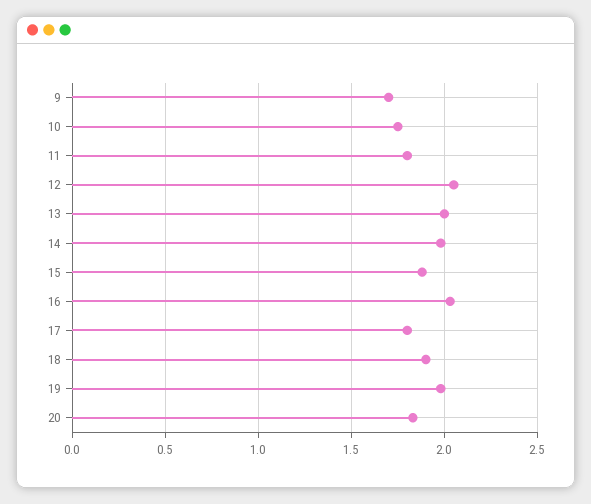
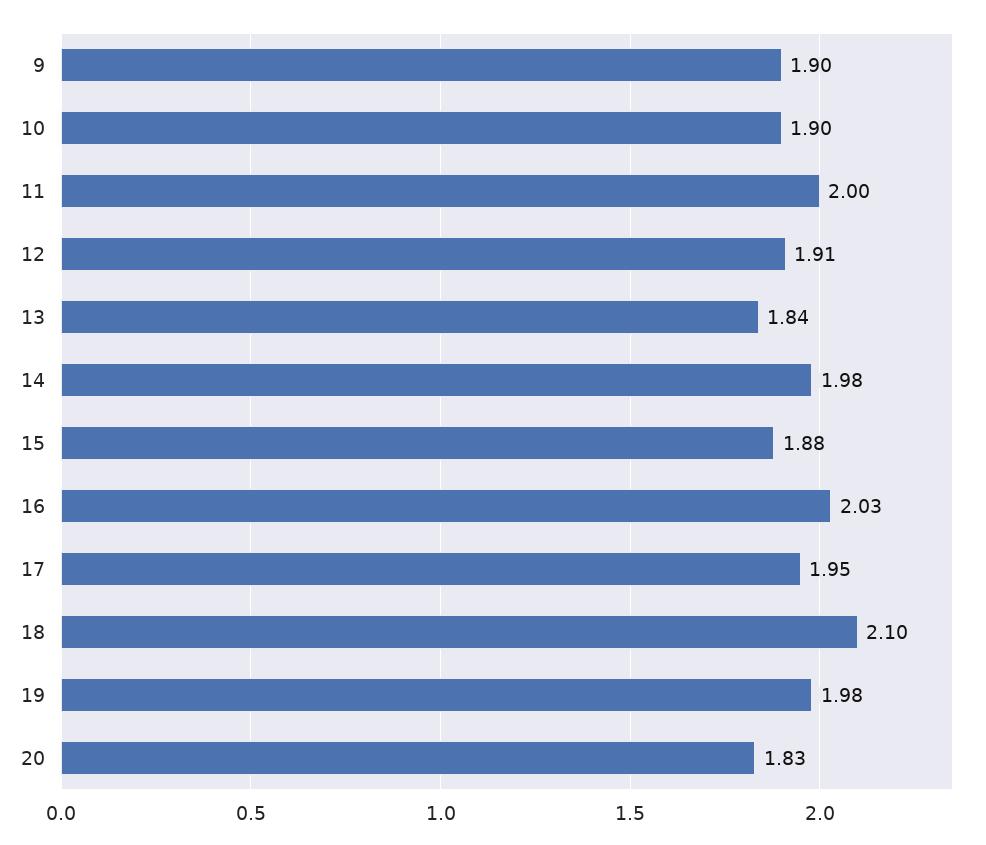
  {
-   "9": 1.7,
+   "9": 1.9,
-   "10": 1.75,
+   "10": 1.9,
-   "11": 1.8,
+   "11": 2,
-   "12": 2.05,
+   "12": 1.91,
-   "13": 2,
+   "13": 1.84,
    "14": 1.98,
    "15": 1.88,
    "16": 2.03,
-   "17": 1.8,
+   "17": 1.95,
-   "18": 1.9,
+   "18": 2.1,
    "19": 1.98,
    "20": 1.83
  }

